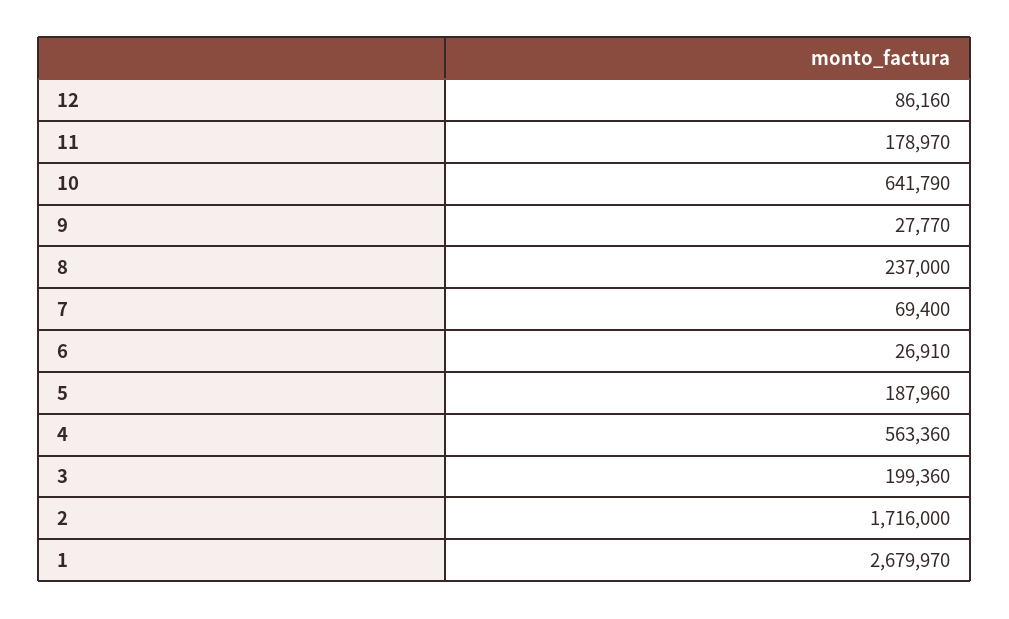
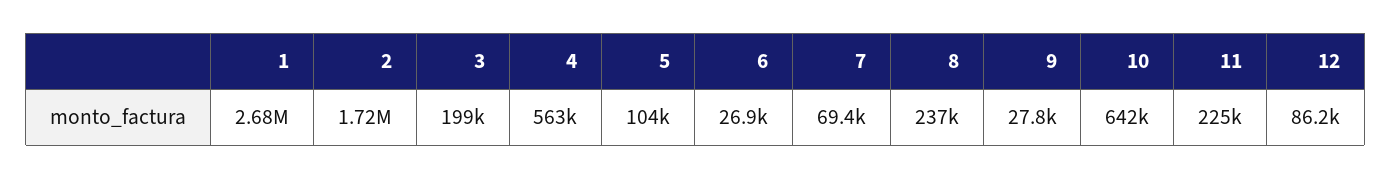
  {
    "12": 86160,
-   "11": 178970,
+   "11": 225000,
    "10": 641790,
    "9": 27770,
    "8": 237000,
    "7": 69400,
    "6": 26910,
-   "5": 187960,
+   "5": 104000,
    "4": 563360,
    "3": 199360,
    "2": 1716000,
    "1": 2679970
  }

